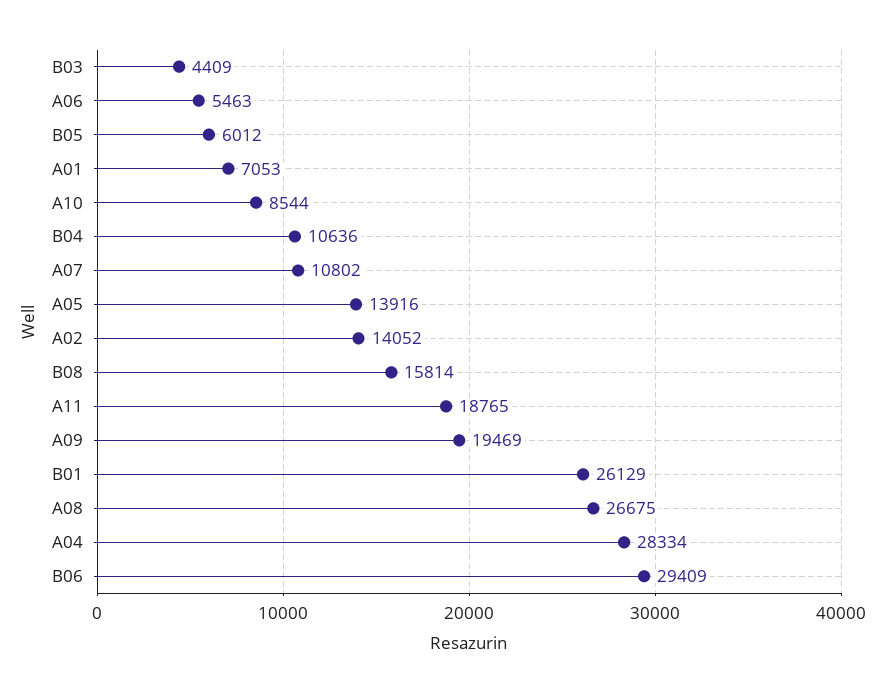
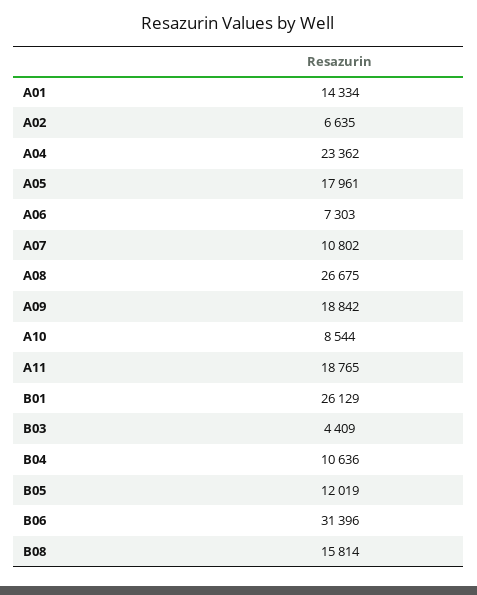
  {
    "B03": 4409,
-   "A06": 5463,
+   "A06": 7303,
-   "B05": 6012,
+   "B05": 12019,
-   "A01": 7053,
+   "A01": 14334,
    "A10": 8544,
    "B04": 10636,
    "A07": 10802,
-   "A05": 13916,
+   "A05": 17961,
-   "A02": 14052,
+   "A02": 6635,
    "B08": 15814,
    "A11": 18765,
-   "A09": 19469,
+   "A09": 18842,
    "B01": 26129,
    "A08": 26675,
-   "A04": 28334,
+   "A04": 23362,
-   "B06": 29409
+   "B06": 31396
  }

